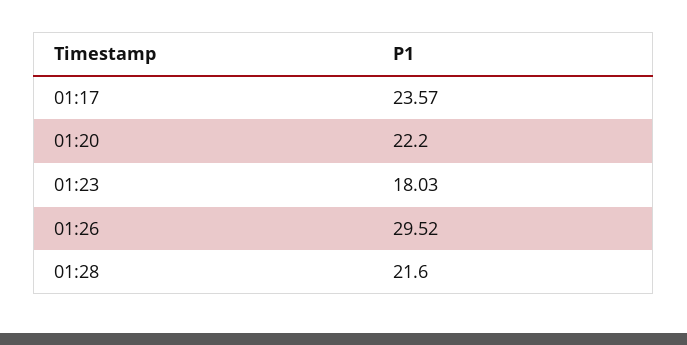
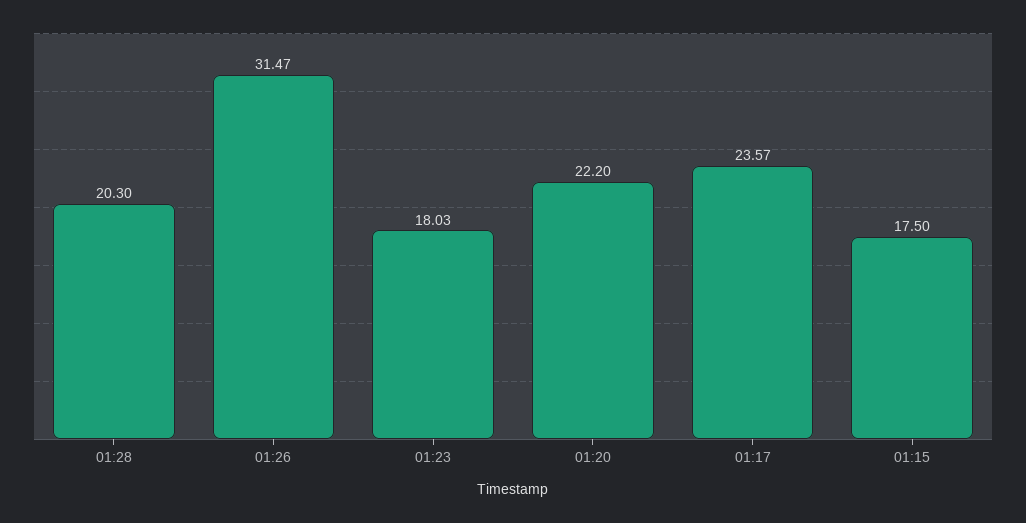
  {
    "01:17": 23.57,
    "01:20": 22.2,
    "01:23": 18.03,
-   "01:26": 29.52,
+   "01:26": 31.47,
-   "01:28": 21.6
+   "01:28": 20.3,
+   "01:15": 17.5
  }

